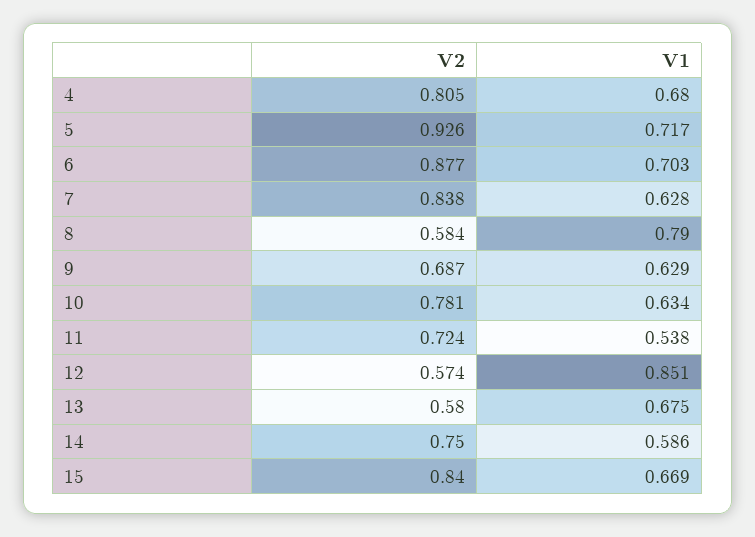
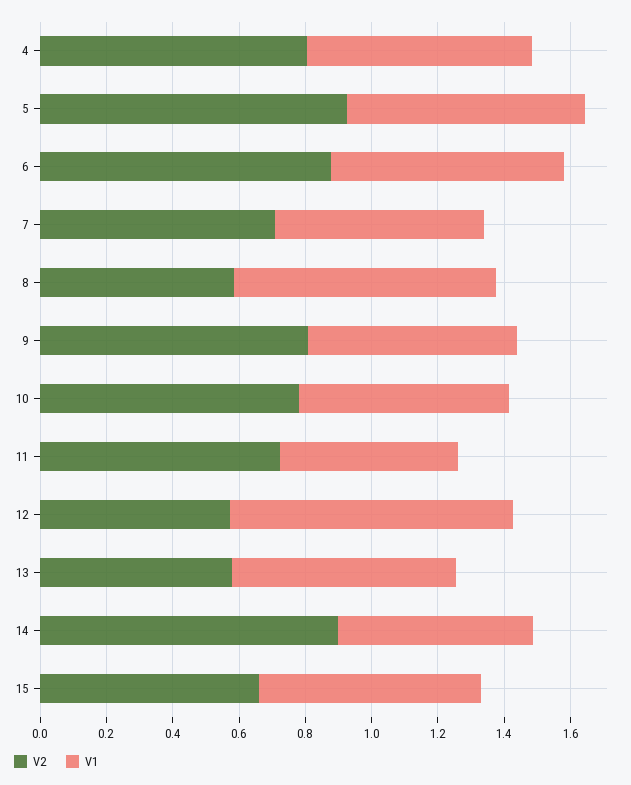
  {
    "V2": {
      "4": 0.805,
      "5": 0.926,
      "6": 0.877,
-     "7": 0.838,
+     "7": 0.7,
      "8": 0.584,
-     "9": 0.687,
+     "9": 0.8,
      "10": 0.781,
      "11": 0.724,
      "12": 0.574,
      "13": 0.58,
-     "14": 0.75,
+     "14": 0.9,
-     "15": 0.84
+     "15": 0.65
    },
    "V1": {
      "4": 0.68,
      "5": 0.717,
      "6": 0.703,
      "7": 0.628,
      "8": 0.79,
      "9": 0.629,
      "10": 0.634,
      "11": 0.538,
      "12": 0.851,
      "13": 0.675,
      "14": 0.586,
      "15": 0.669
    }
  }

